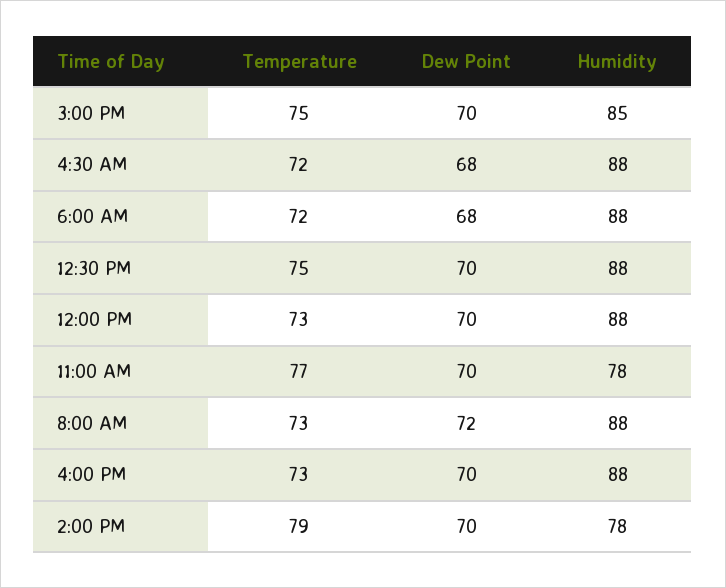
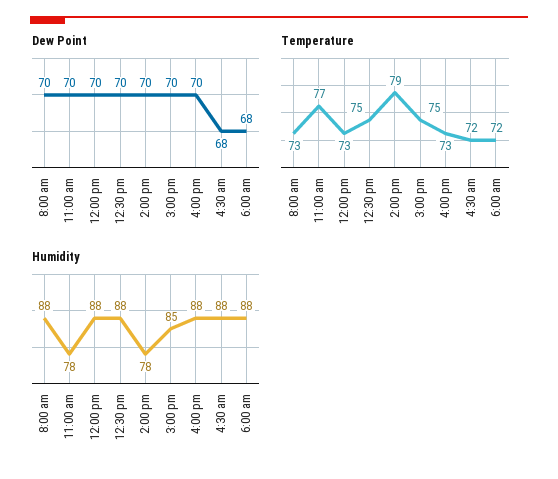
  {
    "Temperature": {
      "3:00 PM": 75,
      "4:30 AM": 72,
      "6:00 AM": 72,
      "12:30 PM": 75,
      "12:00 PM": 73,
      "11:00 AM": 77,
      "8:00 AM": 73,
      "4:00 PM": 73,
      "2:00 PM": 79
    },
    "Dew Point": {
      "3:00 PM": 70,
      "4:30 AM": 68,
      "6:00 AM": 68,
      "12:30 PM": 70,
      "12:00 PM": 70,
      "11:00 AM": 70,
-     "8:00 AM": 72,
+     "8:00 AM": 70,
      "4:00 PM": 70,
      "2:00 PM": 70
    },
    "Humidity": {
      "3:00 PM": 85,
      "4:30 AM": 88,
      "6:00 AM": 88,
      "12:30 PM": 88,
      "12:00 PM": 88,
      "11:00 AM": 78,
      "8:00 AM": 88,
      "4:00 PM": 88,
      "2:00 PM": 78
    }
  }

